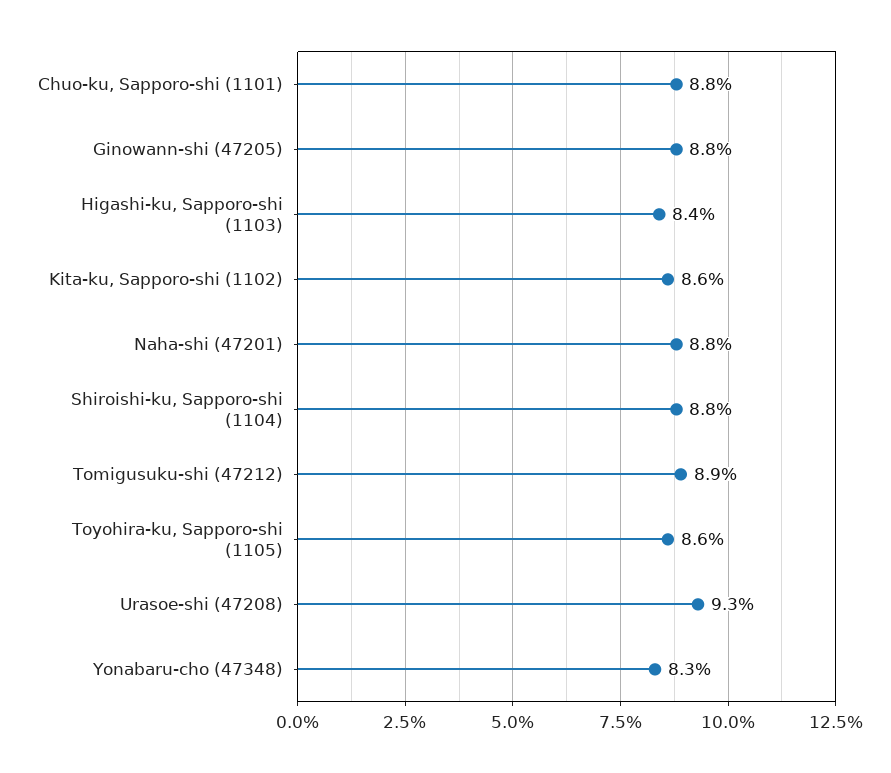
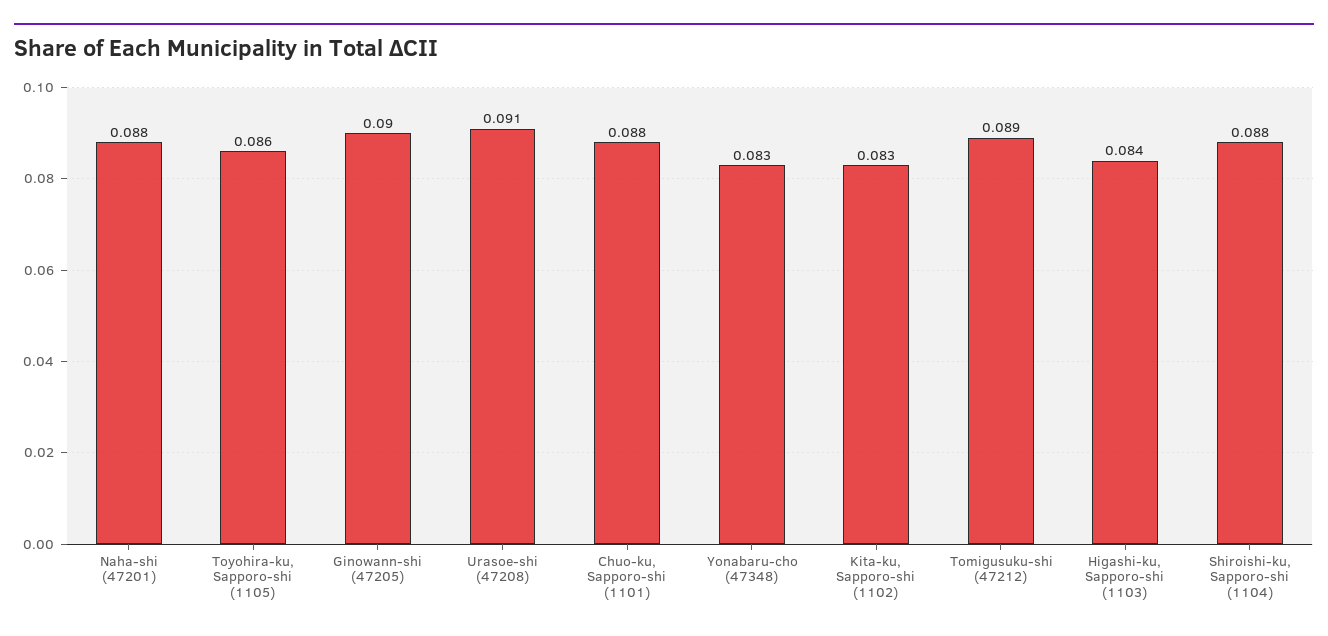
  {
    "Chuo-ku, Sapporo-shi (1101)": 0.088,
-   "Ginowann-shi (47205)": 0.088,
+   "Ginowann-shi (47205)": 0.09,
    "Higashi-ku, Sapporo-shi (1103)": 0.084,
-   "Kita-ku, Sapporo-shi (1102)": 0.086,
+   "Kita-ku, Sapporo-shi (1102)": 0.083,
    "Naha-shi (47201)": 0.088,
    "Shiroishi-ku, Sapporo-shi (1104)": 0.088,
    "Tomigusuku-shi (47212)": 0.089,
    "Toyohira-ku, Sapporo-shi (1105)": 0.086,
-   "Urasoe-shi (47208)": 0.093,
+   "Urasoe-shi (47208)": 0.091,
    "Yonabaru-cho (47348)": 0.083
  }

